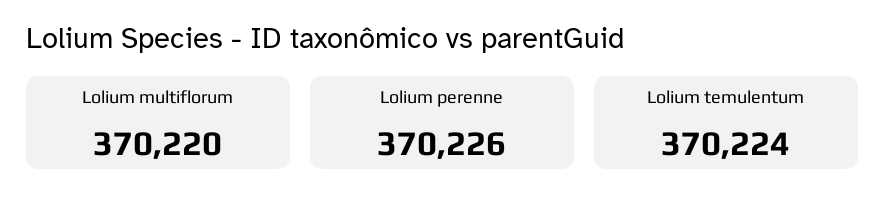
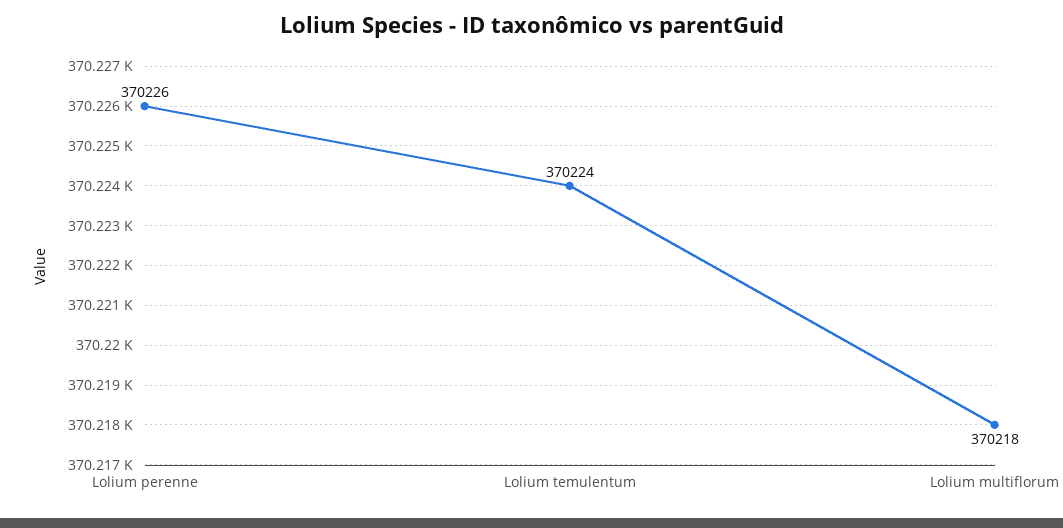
  {
-   "Lolium multiflorum": 370220,
+   "Lolium multiflorum": 370218,
    "Lolium perenne": 370226,
    "Lolium temulentum": 370224
  }

